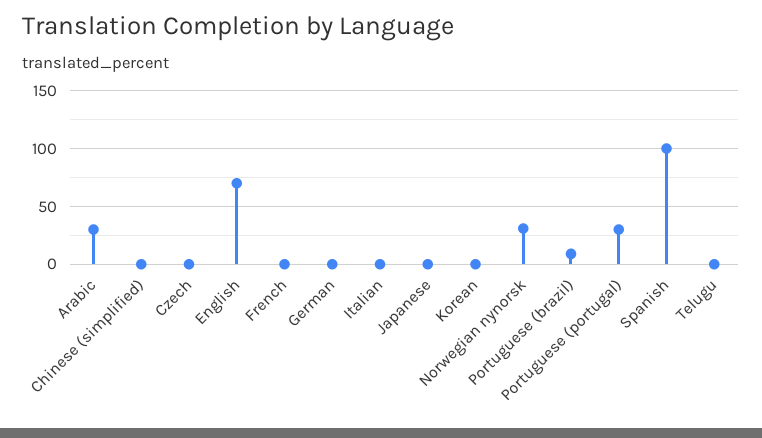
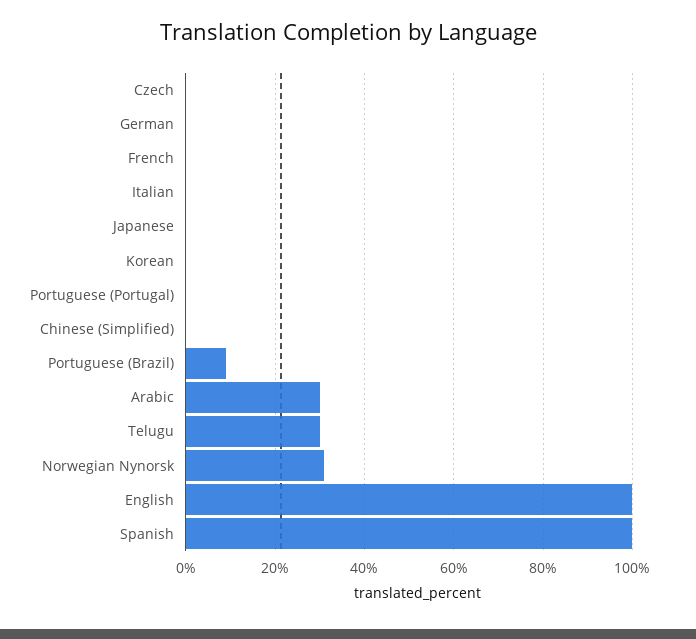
  {
    "Arabic": 30,
    "Chinese (simplified)": 0,
    "Czech": 0,
-   "English": 70,
+   "English": 100,
    "French": 0,
    "German": 0,
    "Italian": 0,
    "Japanese": 0,
    "Korean": 0,
    "Norwegian nynorsk": 30,
    "Portuguese (brazil)": 10,
-   "Portuguese (portugal)": 30,
+   "Portuguese (portugal)": 0,
    "Spanish": 100,
-   "Telugu": 0
+   "Telugu": 30
  }

